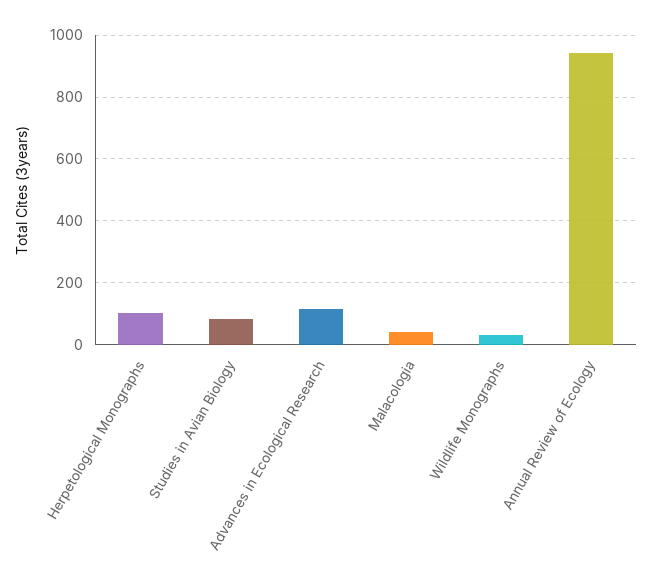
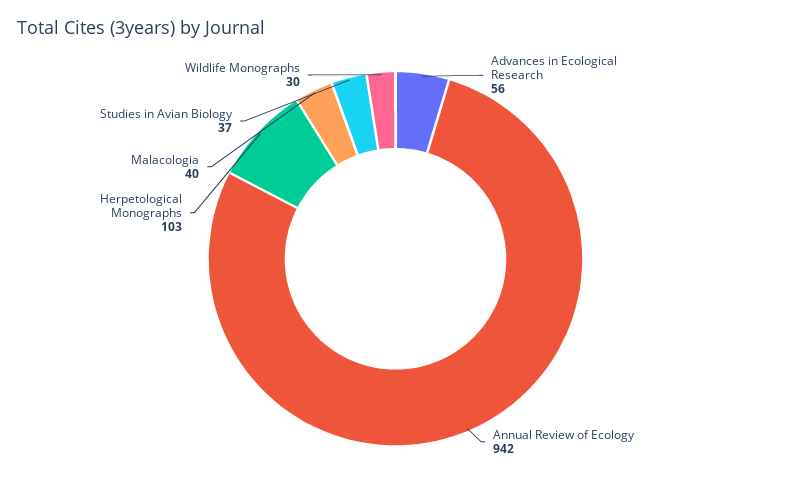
  {
    "Herpetological Monographs": 103,
-   "Studies in Avian Biology": 80,
+   "Studies in Avian Biology": 37,
-   "Advances in Ecological Research": 120,
+   "Advances in Ecological Research": 56,
    "Malacologia": 40,
    "Wildlife Monographs": 30,
    "Annual Review of Ecology": 942
  }

